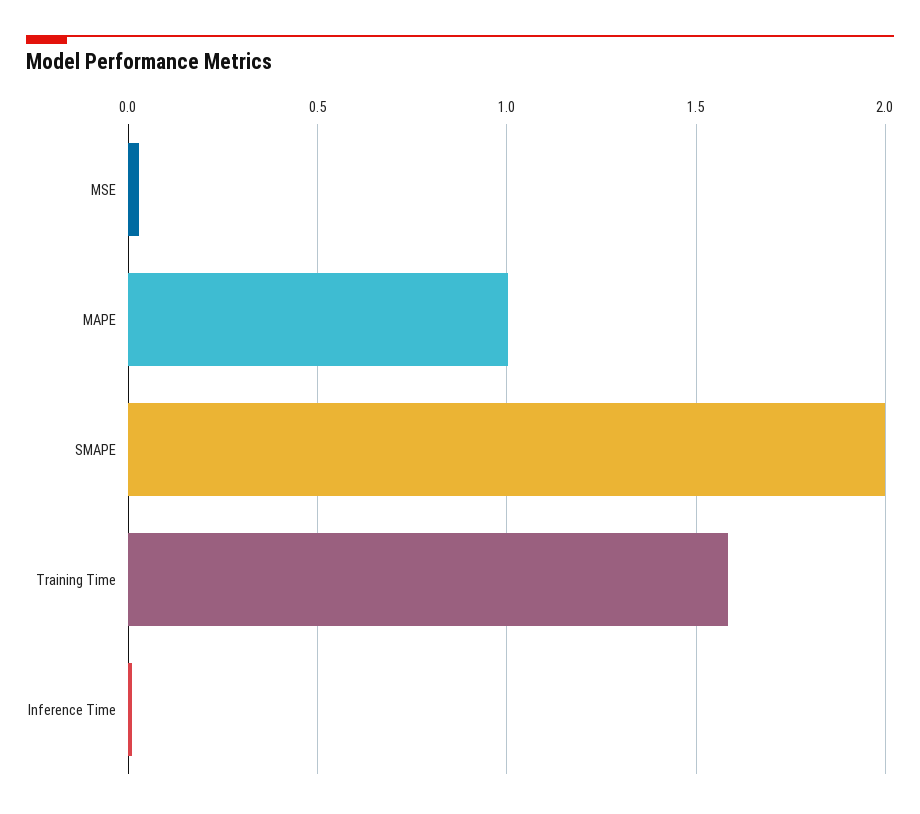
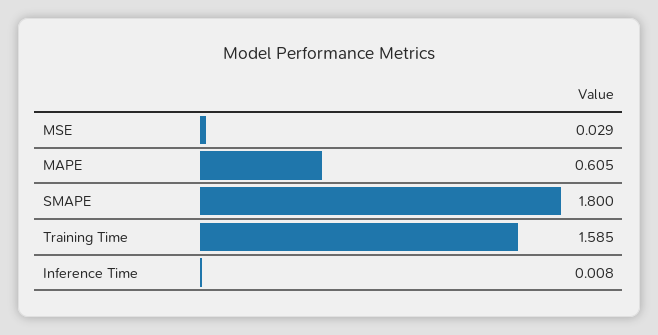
  {
    "MSE": 0.029,
-   "MAPE": 1,
+   "MAPE": 0.605,
-   "SMAPE": 2,
+   "SMAPE": 1.8,
    "Training Time": 1.585,
    "Inference Time": 0.008
  }

